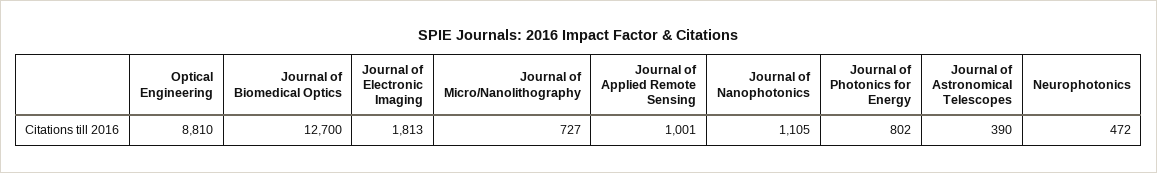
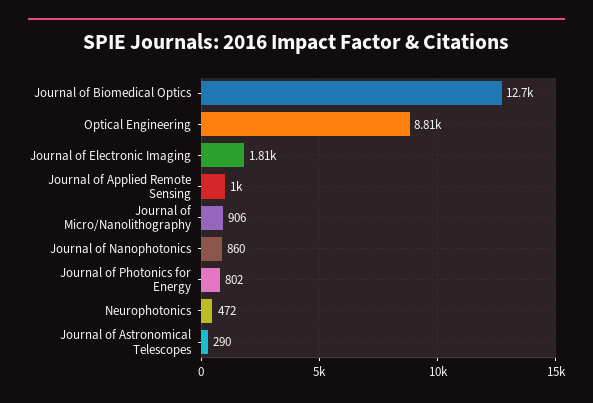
  {
    "Optical Engineering": 8810,
    "Journal of Biomedical Optics": 12700,
    "Journal of Electronic Imaging": 1813,
-   "Journal of Micro/Nanolithography": 727,
+   "Journal of Micro/Nanolithography": 906,
    "Journal of Applied Remote Sensing": 1001,
-   "Journal of Nanophotonics": 1105,
+   "Journal of Nanophotonics": 860,
    "Journal of Photonics for Energy": 802,
-   "Journal of Astronomical Telescopes": 390,
+   "Journal of Astronomical Telescopes": 290,
    "Neurophotonics": 472
  }

